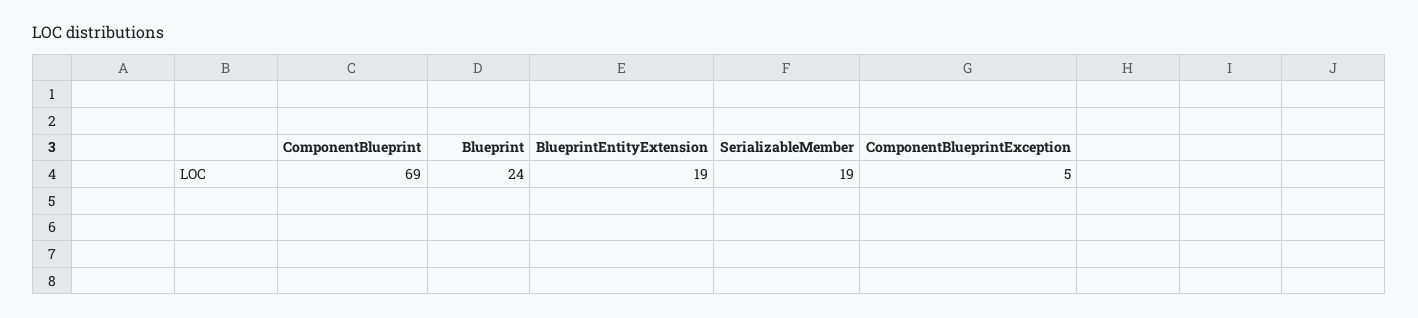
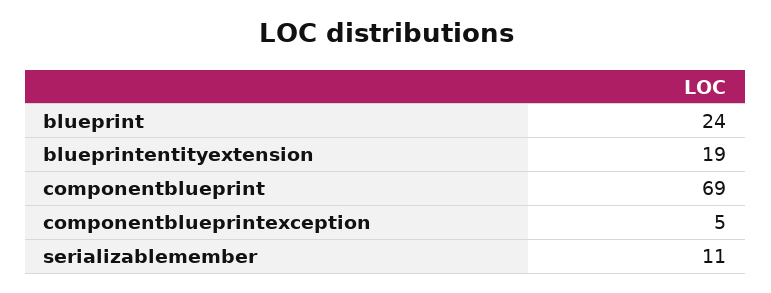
  {
    "ComponentBlueprint": 69,
    "Blueprint": 24,
    "BlueprintEntityExtension": 19,
-   "SerializableMember": 19,
+   "SerializableMember": 11,
    "ComponentBlueprintException": 5
  }

